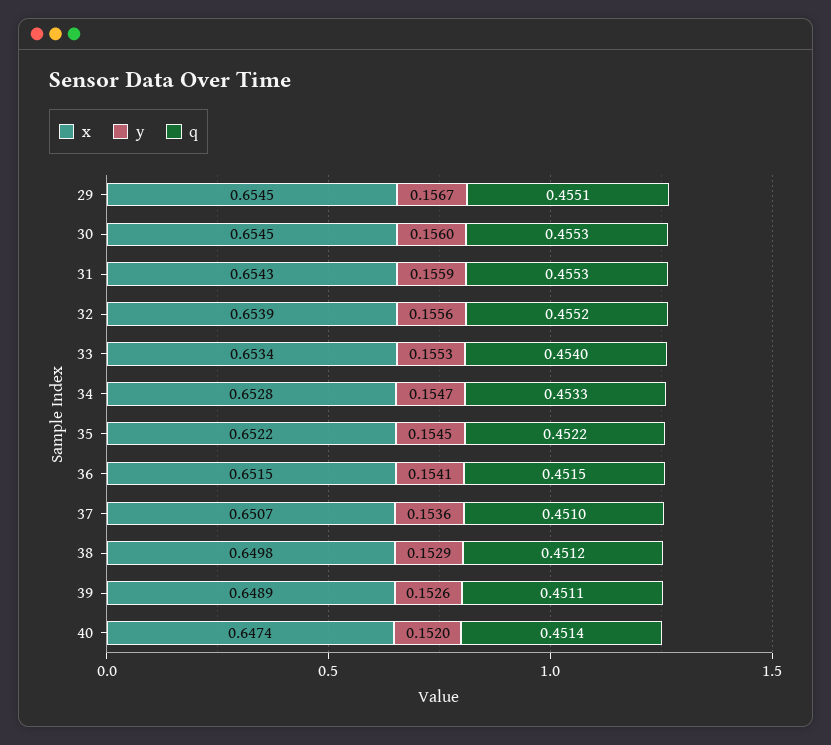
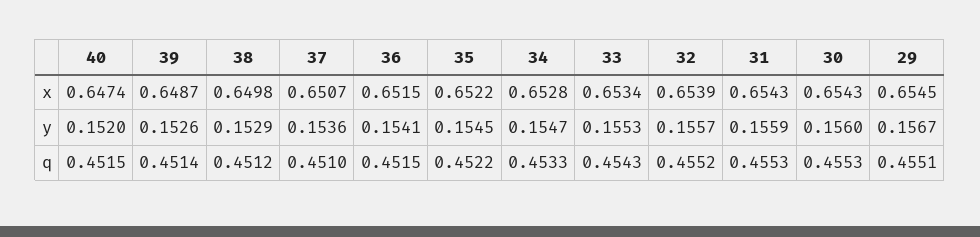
  {
    "x": {
      "29": 0.6545,
-     "30": 0.6545,
+     "30": 0.6543,
      "31": 0.6543,
      "32": 0.6539,
      "33": 0.6534,
      "34": 0.6528,
      "35": 0.6522,
      "36": 0.6515,
      "37": 0.6507,
      "38": 0.6498,
-     "39": 0.6489,
+     "39": 0.6487,
      "40": 0.6474
    },
    "y": {
      "29": 0.1567,
      "30": 0.156,
      "31": 0.1559,
-     "32": 0.1556,
+     "32": 0.1557,
      "33": 0.1553,
      "34": 0.1547,
      "35": 0.1545,
      "36": 0.1541,
      "37": 0.1536,
      "38": 0.1529,
      "39": 0.1526,
      "40": 0.152
    },
    "q": {
      "29": 0.4551,
      "30": 0.4553,
      "31": 0.4553,
      "32": 0.4552,
-     "33": 0.454,
+     "33": 0.4543,
      "34": 0.4533,
      "35": 0.4522,
      "36": 0.4515,
      "37": 0.451,
      "38": 0.4512,
-     "39": 0.4511,
+     "39": 0.4514,
-     "40": 0.4514
+     "40": 0.4515
    }
  }

